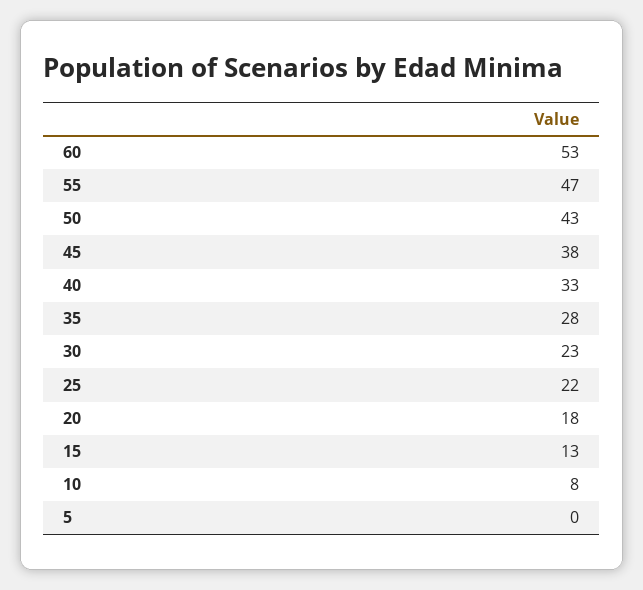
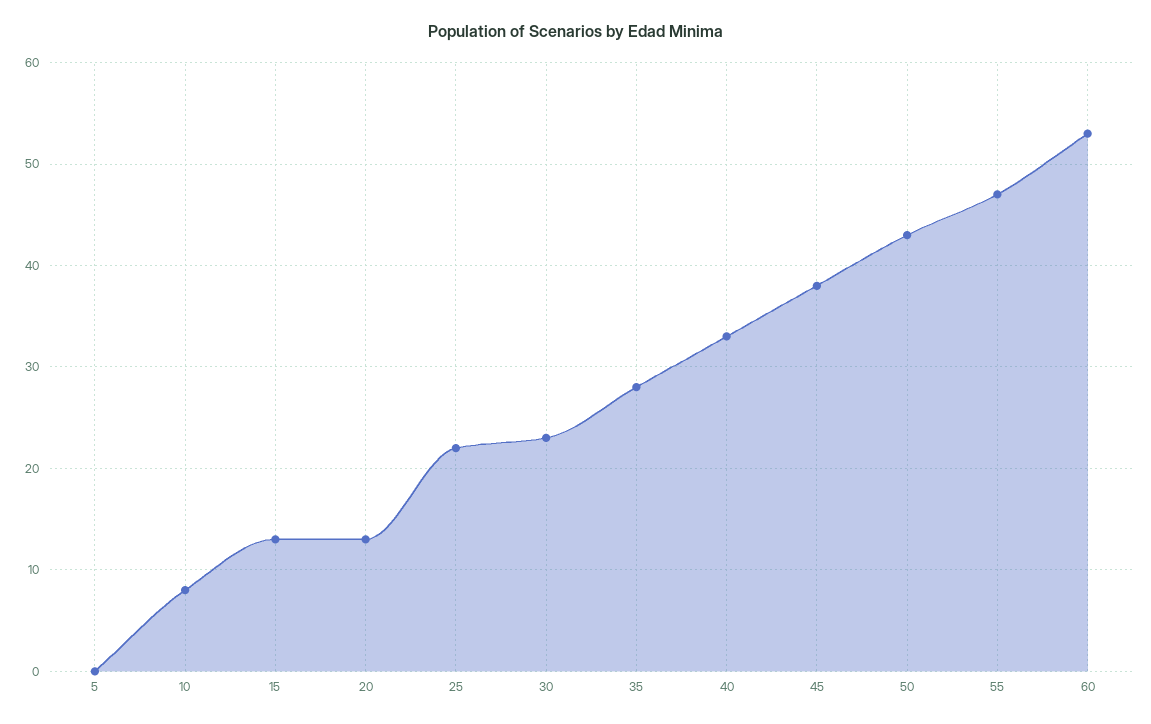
  {
    "60": 53,
    "55": 47,
    "50": 43,
    "45": 38,
    "40": 33,
    "35": 28,
    "30": 23,
    "25": 22,
-   "20": 18,
+   "20": 13,
    "15": 13,
    "10": 8,
    "5": 0
  }

